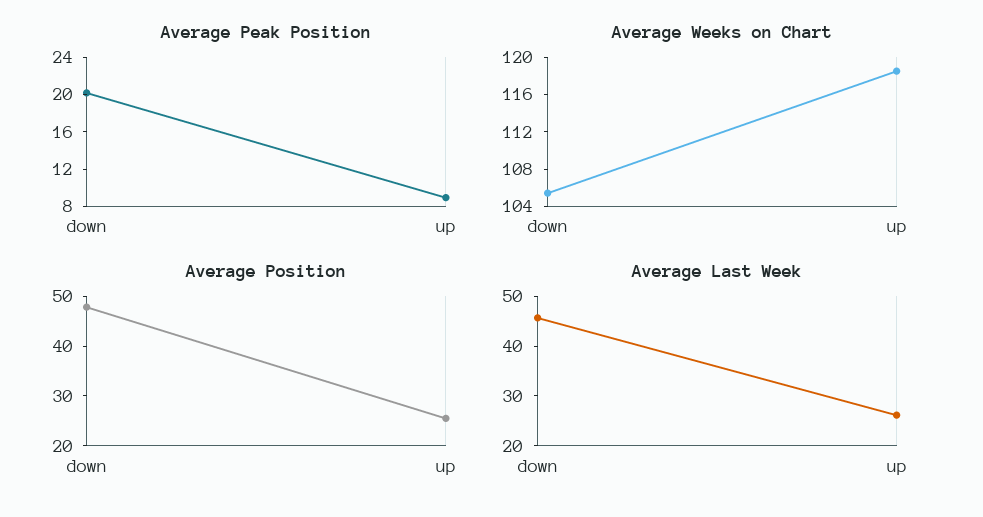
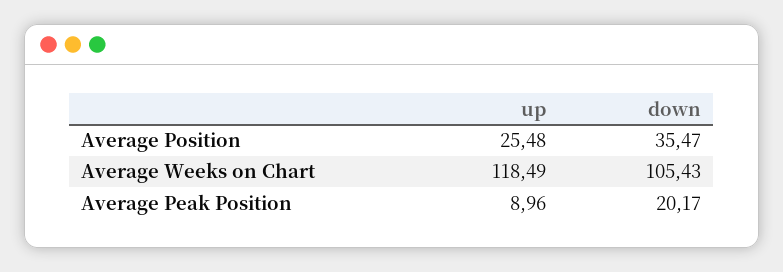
  {
    "Average Peak Position": {
      "down": 20.17,
      "up": 8.96
    },
    "Average Weeks on Chart": {
      "down": 105.43,
      "up": 118.49
    },
    "Average Position": {
-     "down": 48,
+     "down": 35.47,
      "up": 25.48
-   },
+   }
-   "Average Last Week": {
-     "down": 46,
-     "up": 26
-   }
  }

